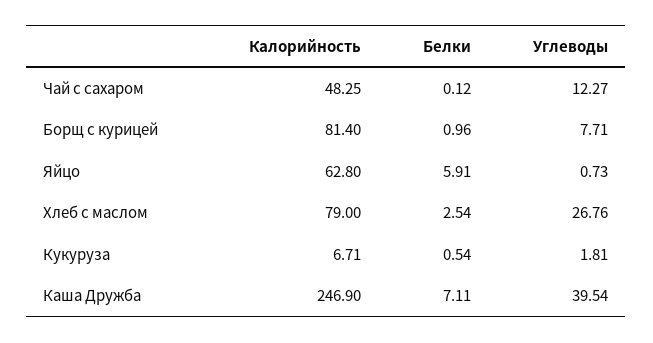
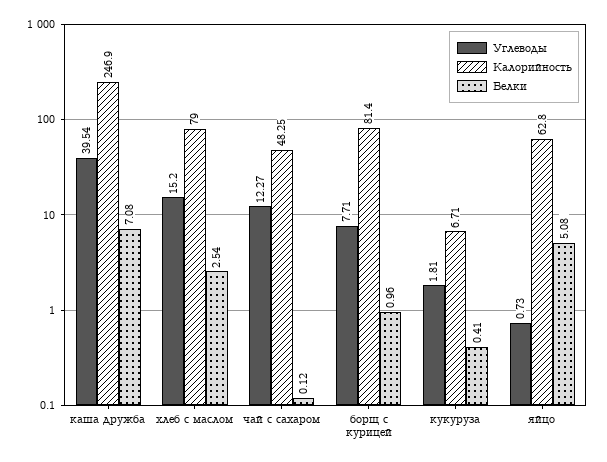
  {
    "Калорийность": {
      "Чай с сахаром": 48.25,
      "Борщ с курицей": 81.4,
      "Яйцо": 62.8,
      "Хлеб с маслом": 79,
      "Кукуруза": 6.71,
      "Каша Дружба": 246.9
    },
    "Белки": {
      "Чай с сахаром": 0.12,
      "Борщ с курицей": 0.96,
-     "Яйцо": 5.91,
+     "Яйцо": 5.08,
      "Хлеб с маслом": 2.54,
-     "Кукуруза": 0.54,
+     "Кукуруза": 0.41,
-     "Каша Дружба": 7.11
+     "Каша Дружба": 7.08
    },
    "Углеводы": {
      "Чай с сахаром": 12.27,
      "Борщ с курицей": 7.71,
      "Яйцо": 0.73,
-     "Хлеб с маслом": 26.76,
+     "Хлеб с маслом": 15.2,
      "Кукуруза": 1.81,
      "Каша Дружба": 39.54
    }
  }

